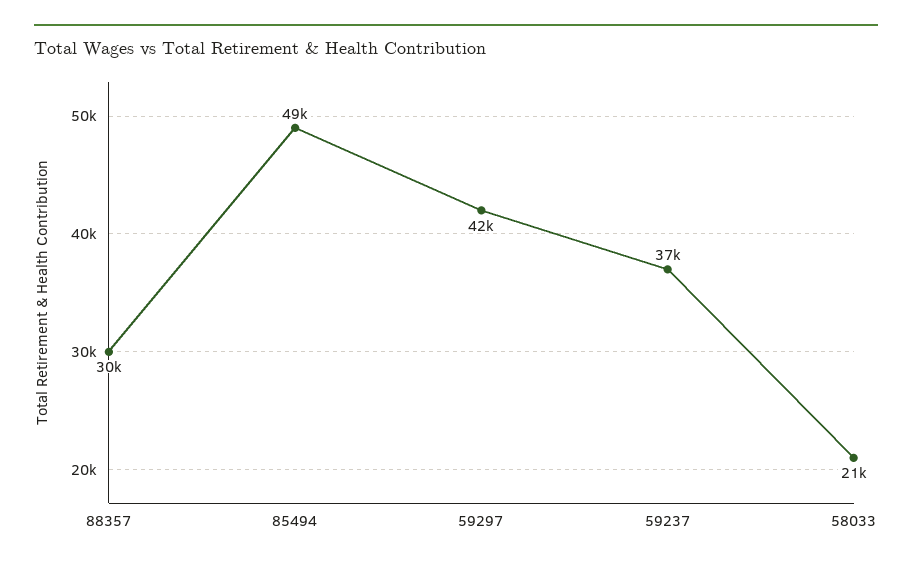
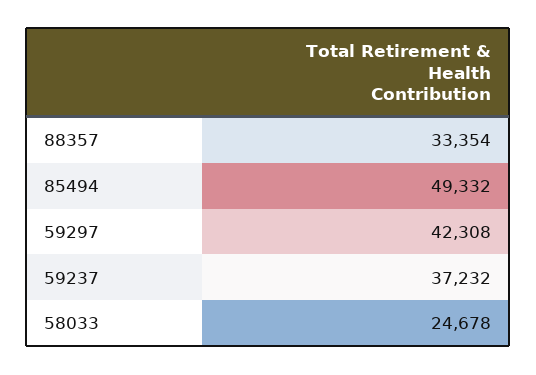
  {
-   "88357": 30000,
+   "88357": 33354,
    "85494": 49332,
    "59297": 42308,
    "59237": 37232,
-   "58033": 21000
+   "58033": 24678
  }

